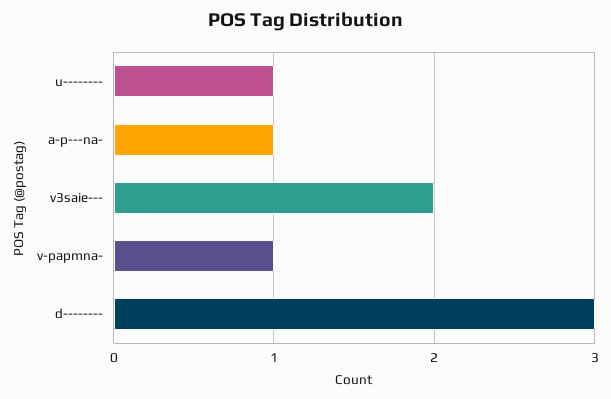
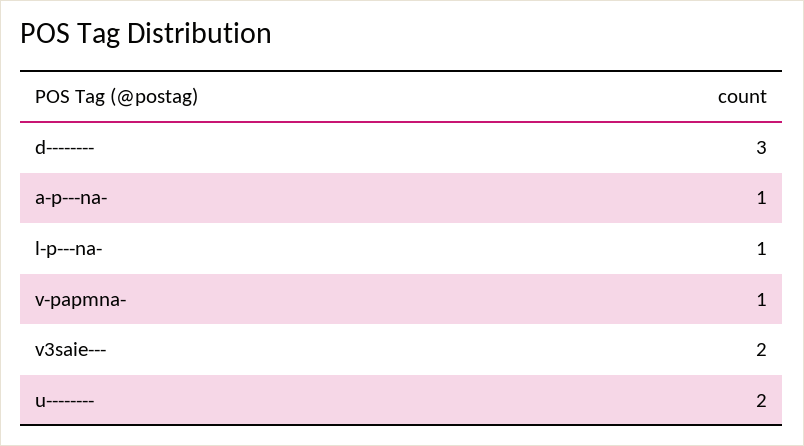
  {
-   "u--------": 1,
+   "u--------": 2,
    "a-p---na-": 1,
    "v3saie---": 2,
    "v-papmna-": 1,
-   "d--------": 3
+   "d--------": 3,
+   "l-p---na-": 1
  }

